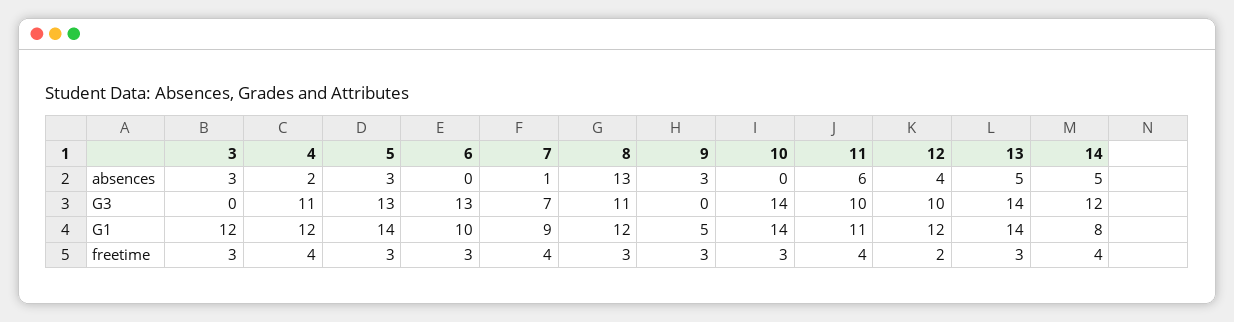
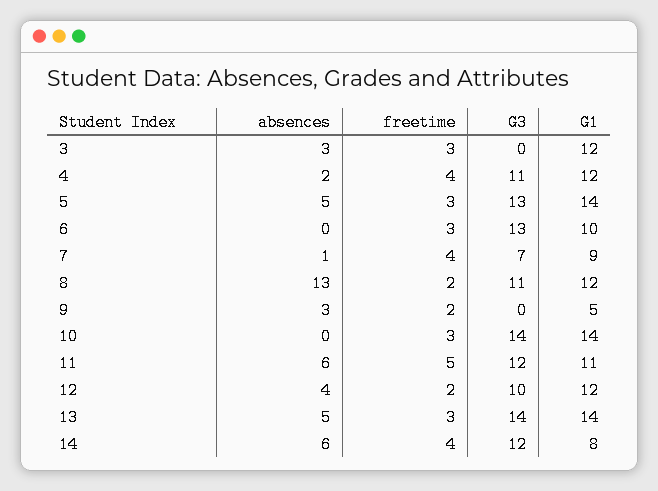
  {
    "3": {
      "absences": 3,
      "G3": 0,
      "G1": 12,
      "freetime": 3
    },
    "4": {
      "absences": 2,
      "G3": 11,
      "G1": 12,
      "freetime": 4
    },
    "5": {
-     "absences": 3,
+     "absences": 5,
      "G3": 13,
      "G1": 14,
      "freetime": 3
    },
    "6": {
      "absences": 0,
      "G3": 13,
      "G1": 10,
      "freetime": 3
    },
    "7": {
      "absences": 1,
      "G3": 7,
      "G1": 9,
      "freetime": 4
    },
    "8": {
      "absences": 13,
      "G3": 11,
      "G1": 12,
-     "freetime": 3
+     "freetime": 2
    },
    "9": {
      "absences": 3,
      "G3": 0,
      "G1": 5,
-     "freetime": 3
+     "freetime": 2
    },
    "10": {
      "absences": 0,
      "G3": 14,
      "G1": 14,
      "freetime": 3
    },
    "11": {
      "absences": 6,
-     "G3": 10,
+     "G3": 12,
      "G1": 11,
-     "freetime": 4
+     "freetime": 5
    },
    "12": {
      "absences": 4,
      "G3": 10,
      "G1": 12,
      "freetime": 2
    },
    "13": {
      "absences": 5,
      "G3": 14,
      "G1": 14,
      "freetime": 3
    },
    "14": {
-     "absences": 5,
+     "absences": 6,
      "G3": 12,
      "G1": 8,
      "freetime": 4
    }
  }

